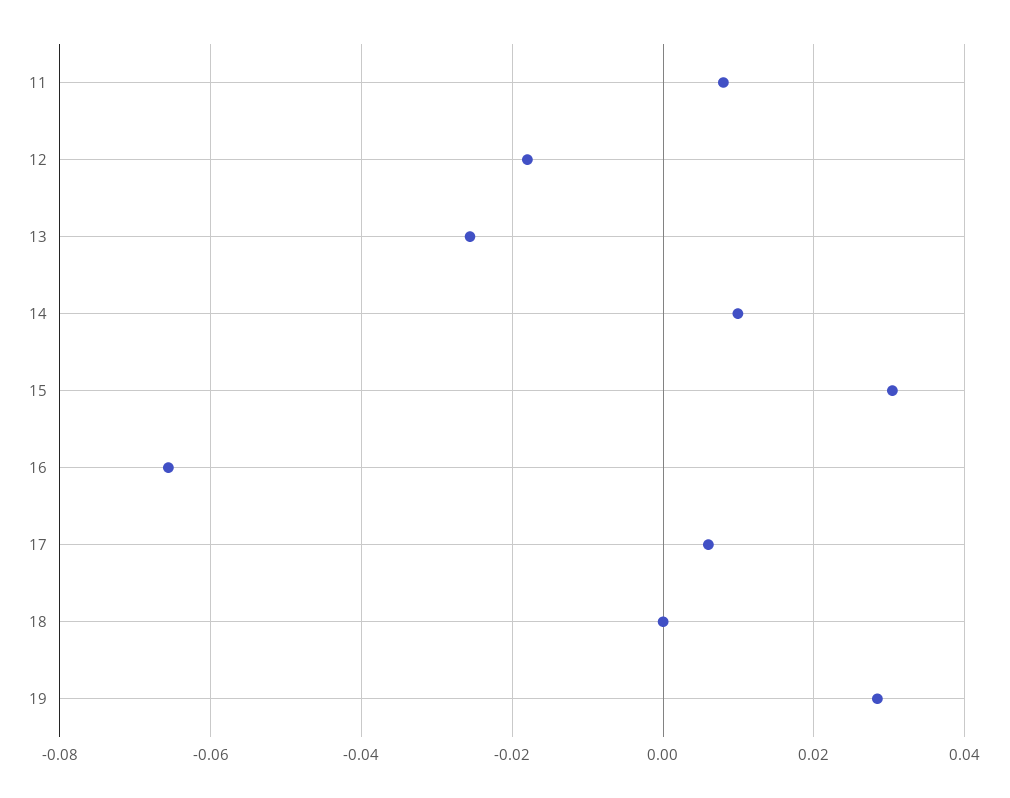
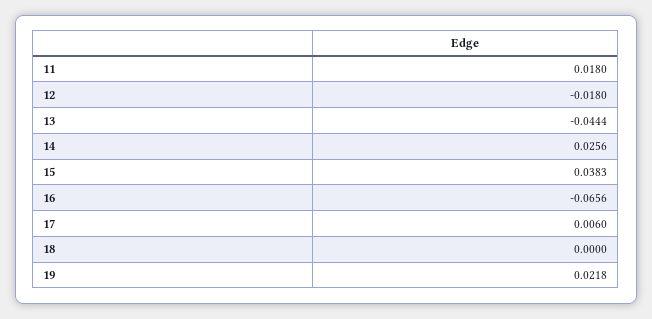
  {
-   "11": 0.008,
+   "11": 0.018,
    "12": -0.018,
-   "13": -0.026,
+   "13": -0.0444,
-   "14": 0.01,
+   "14": 0.0256,
-   "15": 0.03,
+   "15": 0.0383,
    "16": -0.0656,
    "17": 0.006,
    "18": 0,
-   "19": 0.028
+   "19": 0.0218
  }

